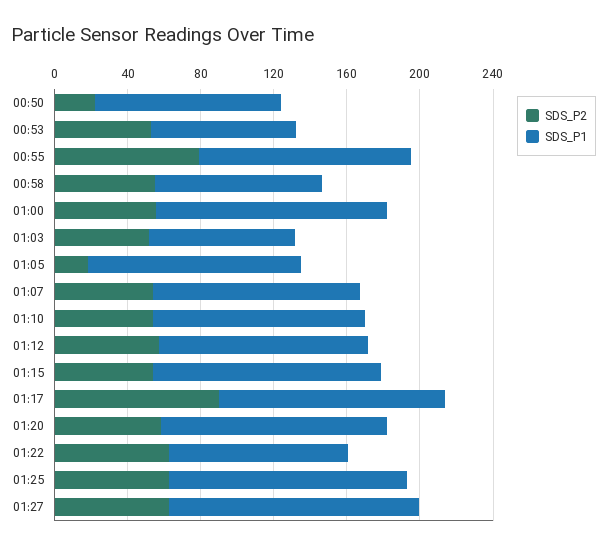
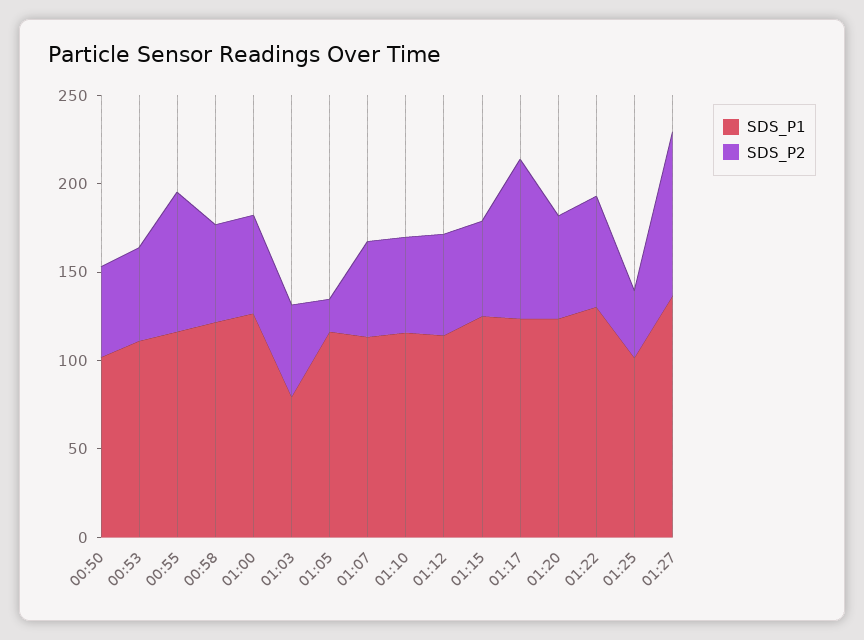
  {
    "SDS_P2": {
-     "00:50": 20,
+     "00:50": 50,
      "00:53": 50,
      "00:55": 80,
      "00:58": 60,
      "01:00": 60,
      "01:03": 50,
      "01:05": 20,
      "01:07": 50,
      "01:10": 50,
      "01:12": 60,
      "01:15": 50,
      "01:17": 90,
      "01:20": 60,
      "01:22": 60,
-     "01:25": 60,
+     "01:25": 40,
-     "01:27": 60
+     "01:27": 90
    },
    "SDS_P1": {
      "00:50": 100,
-     "00:53": 80,
+     "00:53": 110,
      "00:55": 120,
-     "00:58": 90,
+     "00:58": 120,
      "01:00": 130,
      "01:03": 80,
      "01:05": 120,
      "01:07": 110,
      "01:10": 120,
      "01:12": 110,
      "01:15": 130,
      "01:17": 120,
      "01:20": 120,
-     "01:22": 100,
+     "01:22": 130,
-     "01:25": 130,
+     "01:25": 100,
      "01:27": 140
    }
  }

